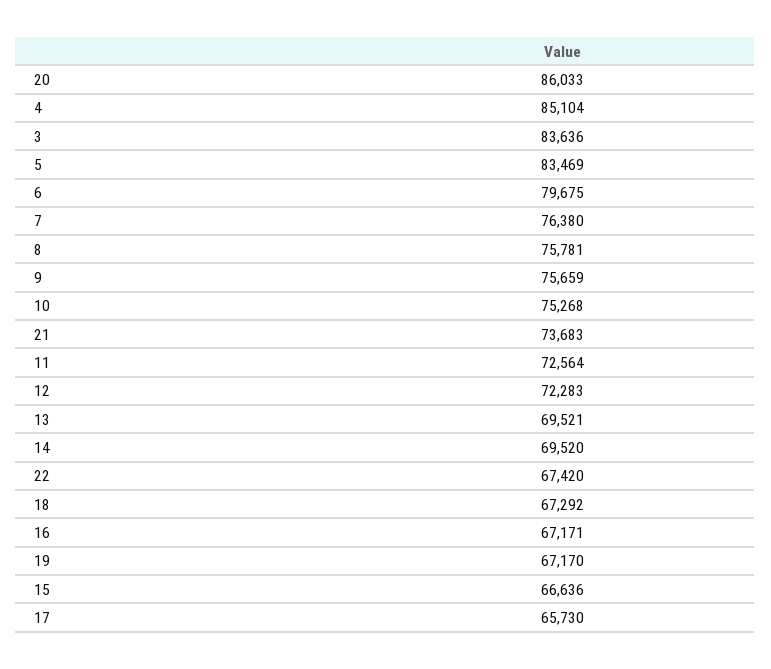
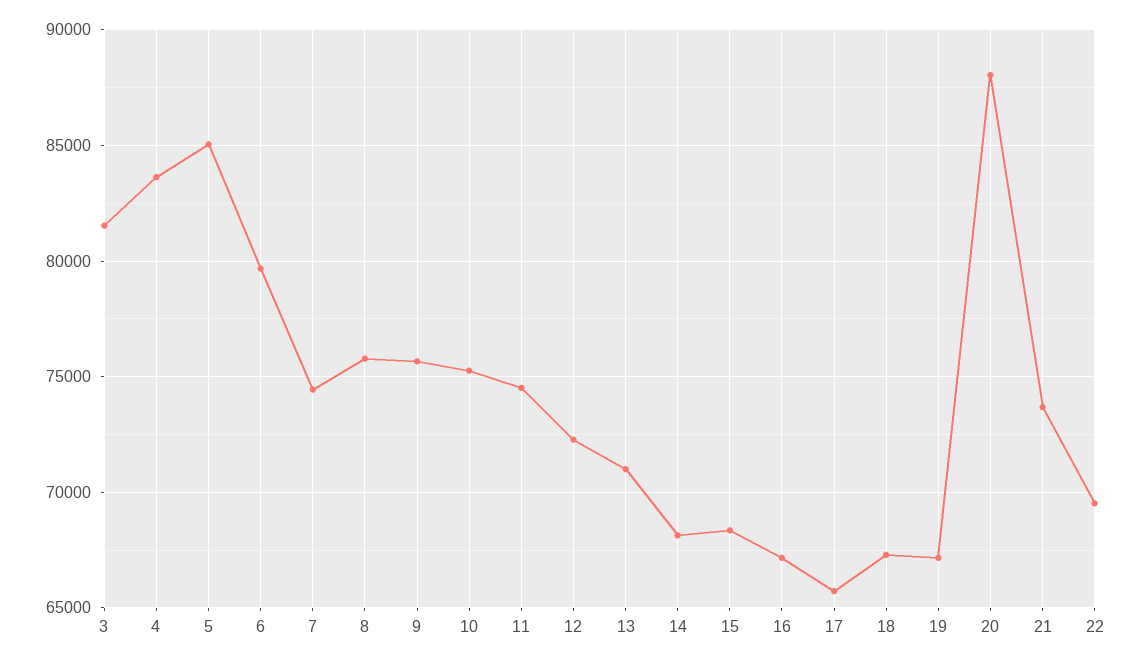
  {
-   "20": 86033,
+   "20": 88000,
-   "4": 85104,
+   "4": 83500,
-   "3": 83636,
+   "3": 81500,
-   "5": 83469,
+   "5": 85000,
    "6": 79675,
-   "7": 76380,
+   "7": 74500,
    "8": 75781,
    "9": 75659,
    "10": 75268,
    "21": 73683,
-   "11": 72564,
+   "11": 74500,
    "12": 72283,
-   "13": 69521,
+   "13": 71000,
-   "14": 69520,
+   "14": 68000,
-   "22": 67420,
+   "22": 69500,
    "18": 67292,
    "16": 67171,
    "19": 67170,
-   "15": 66636,
+   "15": 68500,
    "17": 65730
  }

